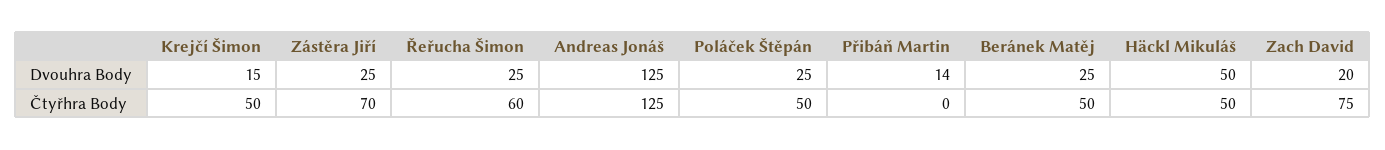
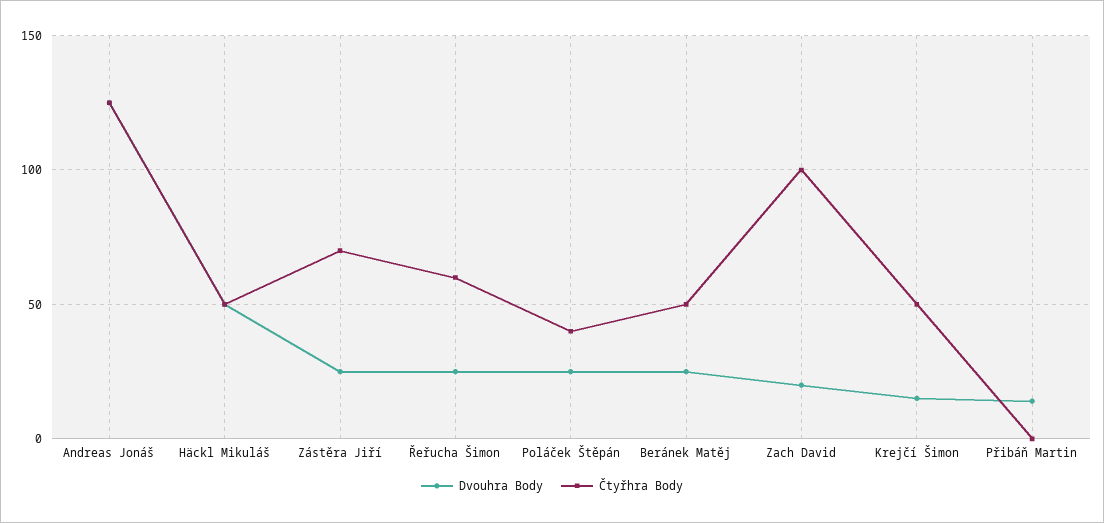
  {
    "Dvouhra Body": {
      "Krejčí Šimon": 15,
      "Zástěra Jiří": 25,
      "Řeřucha Šimon": 25,
      "Andreas Jonáš": 125,
      "Poláček Štěpán": 25,
      "Přibáň Martin": 14,
      "Beránek Matěj": 25,
      "Häckl Mikuláš": 50,
      "Zach David": 20
    },
    "Čtyřhra Body": {
      "Krejčí Šimon": 50,
      "Zástěra Jiří": 70,
      "Řeřucha Šimon": 60,
      "Andreas Jonáš": 125,
-     "Poláček Štěpán": 50,
+     "Poláček Štěpán": 40,
      "Přibáň Martin": 0,
      "Beránek Matěj": 50,
      "Häckl Mikuláš": 50,
-     "Zach David": 75
+     "Zach David": 100
    }
  }

